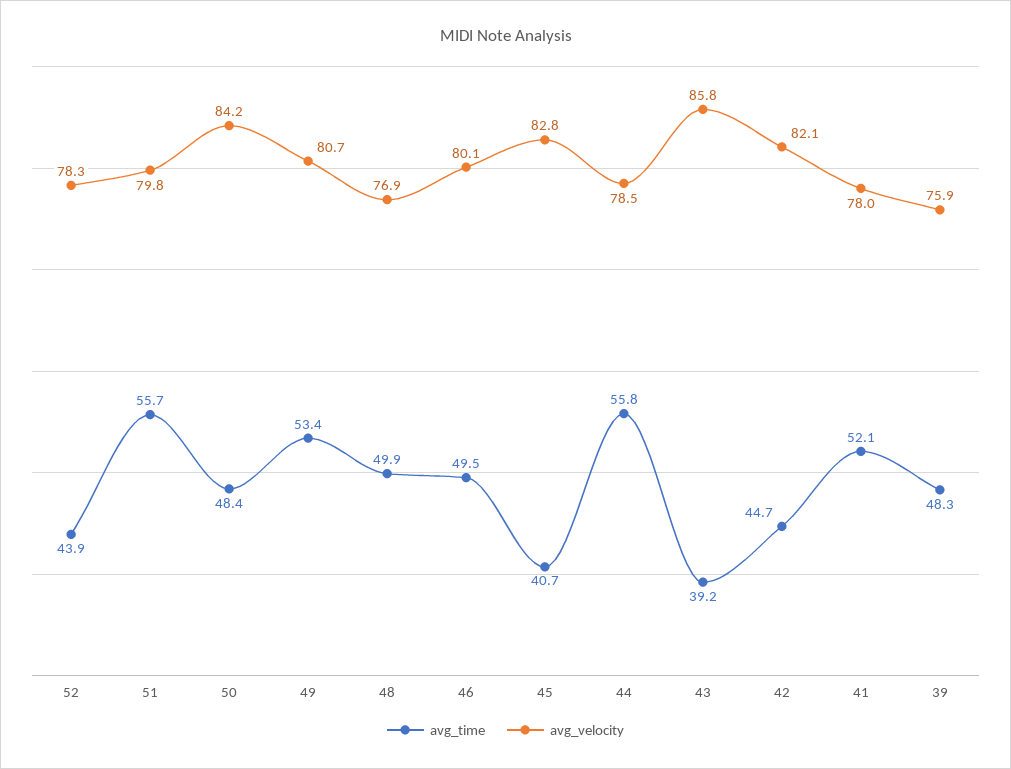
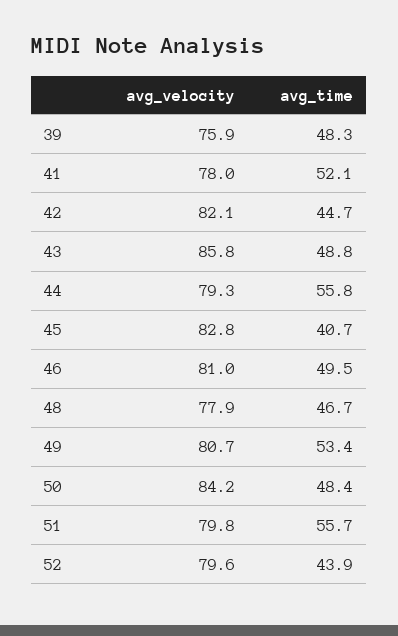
  {
    "avg_time": {
      "52": 43.9,
      "51": 55.7,
      "50": 48.4,
      "49": 53.4,
-     "48": 49.9,
+     "48": 46.7,
      "46": 49.5,
      "45": 40.7,
      "44": 55.8,
-     "43": 39.2,
+     "43": 48.8,
      "42": 44.7,
      "41": 52.1,
      "39": 48.3
    },
    "avg_velocity": {
-     "52": 78.3,
+     "52": 79.6,
      "51": 79.8,
      "50": 84.2,
      "49": 80.7,
-     "48": 76.9,
+     "48": 77.9,
-     "46": 80.1,
+     "46": 81,
      "45": 82.8,
-     "44": 78.5,
+     "44": 79.3,
      "43": 85.8,
      "42": 82.1,
      "41": 78,
      "39": 75.9
    }
  }

